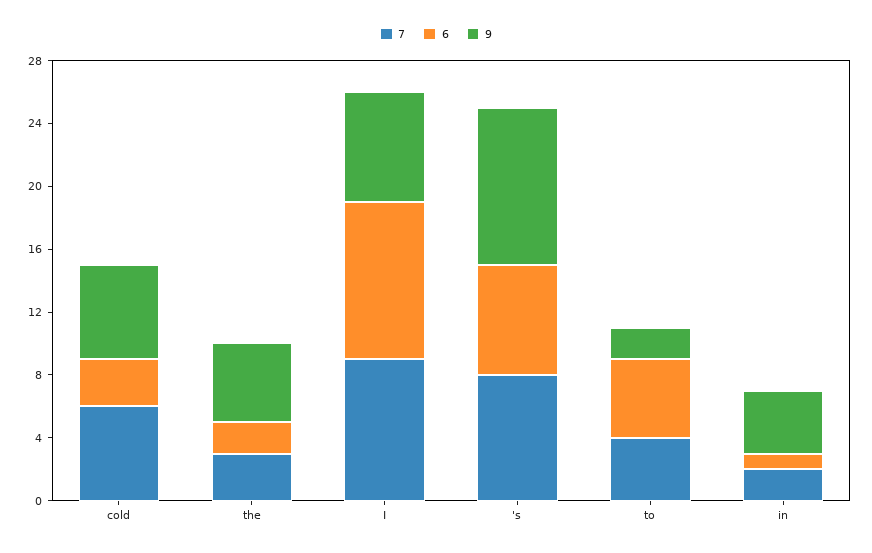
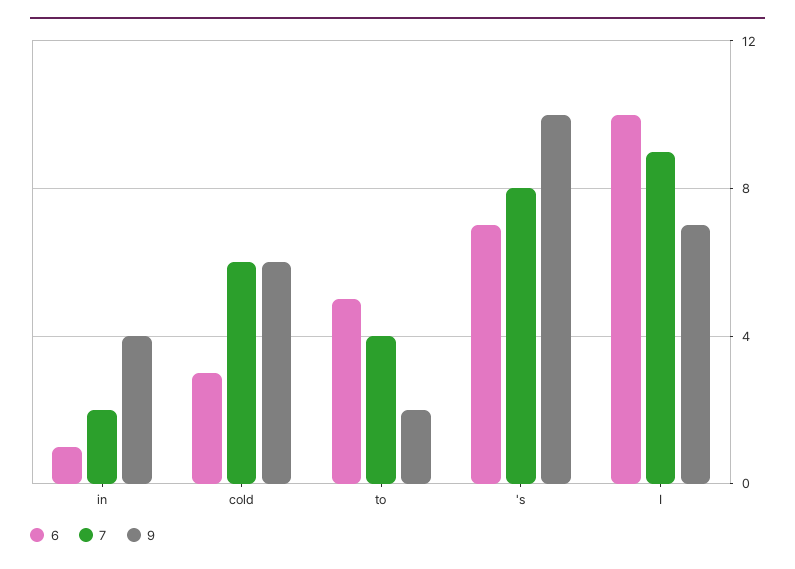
  {
    "7": {
      "cold": 6,
-     "the": 3,
      "I": 9,
      "'s": 8,
      "to": 4,
      "in": 2
    },
    "6": {
      "cold": 3,
-     "the": 2,
      "I": 10,
      "'s": 7,
      "to": 5,
      "in": 1
    },
    "9": {
      "cold": 6,
-     "the": 5,
      "I": 7,
      "'s": 10,
      "to": 2,
      "in": 4
    }
  }

